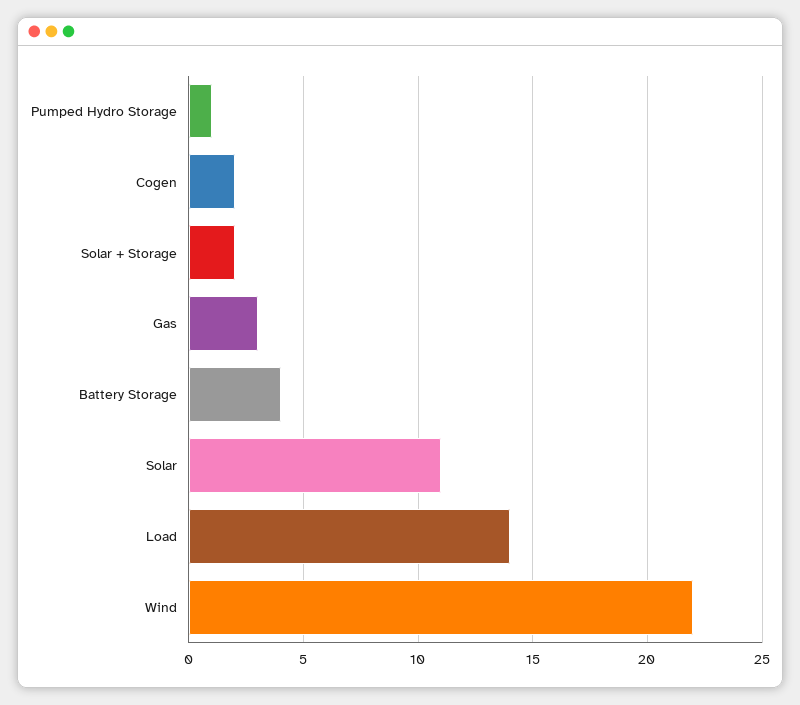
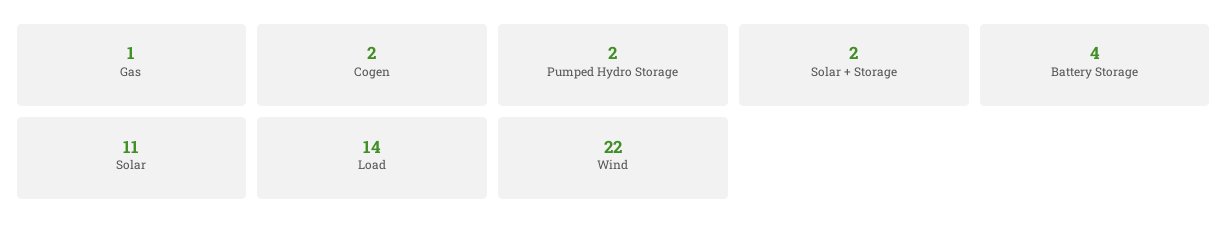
  {
-   "Pumped Hydro Storage": 1,
+   "Pumped Hydro Storage": 2,
    "Cogen": 2,
    "Solar + Storage": 2,
-   "Gas": 3,
+   "Gas": 1,
    "Battery Storage": 4,
    "Solar": 11,
    "Load": 14,
    "Wind": 22
  }

